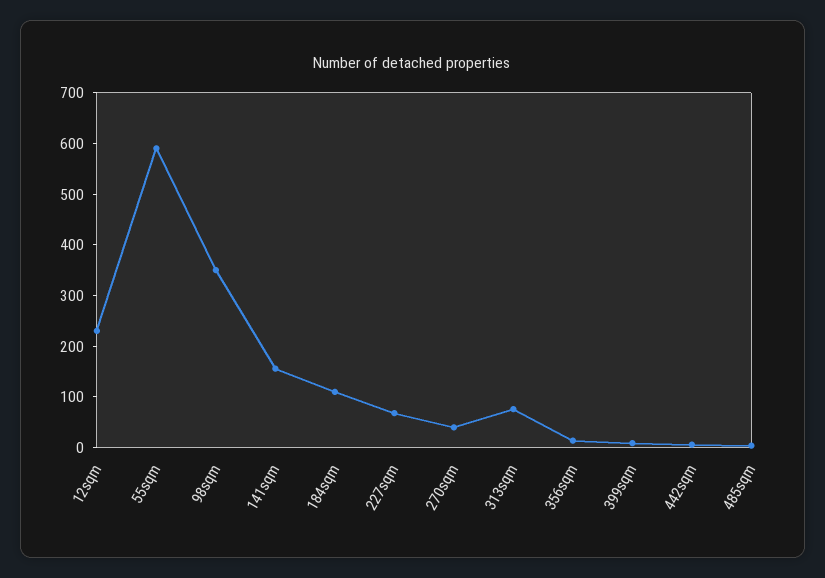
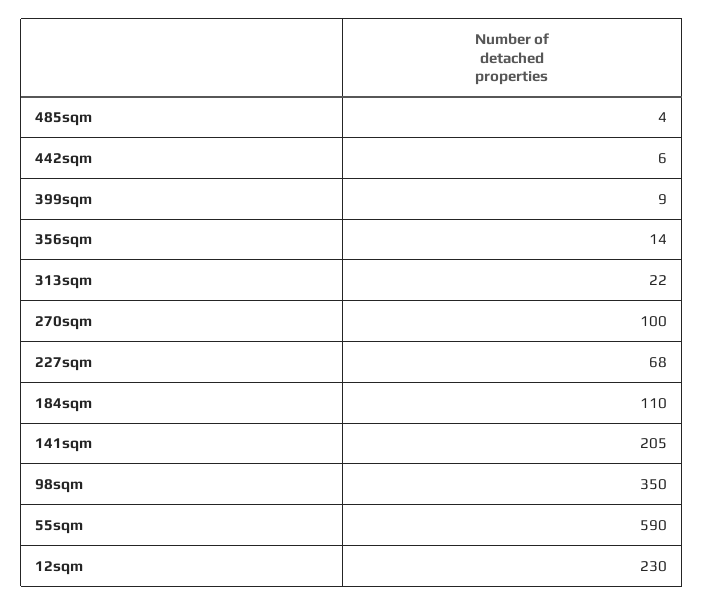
  {
    "12sqm": 230,
    "55sqm": 590,
    "98sqm": 350,
-   "141sqm": 160,
+   "141sqm": 205,
    "184sqm": 110,
    "227sqm": 68,
-   "270sqm": 40,
+   "270sqm": 100,
-   "313sqm": 80,
+   "313sqm": 22,
    "356sqm": 14,
    "399sqm": 9,
    "442sqm": 6,
    "485sqm": 4
  }

